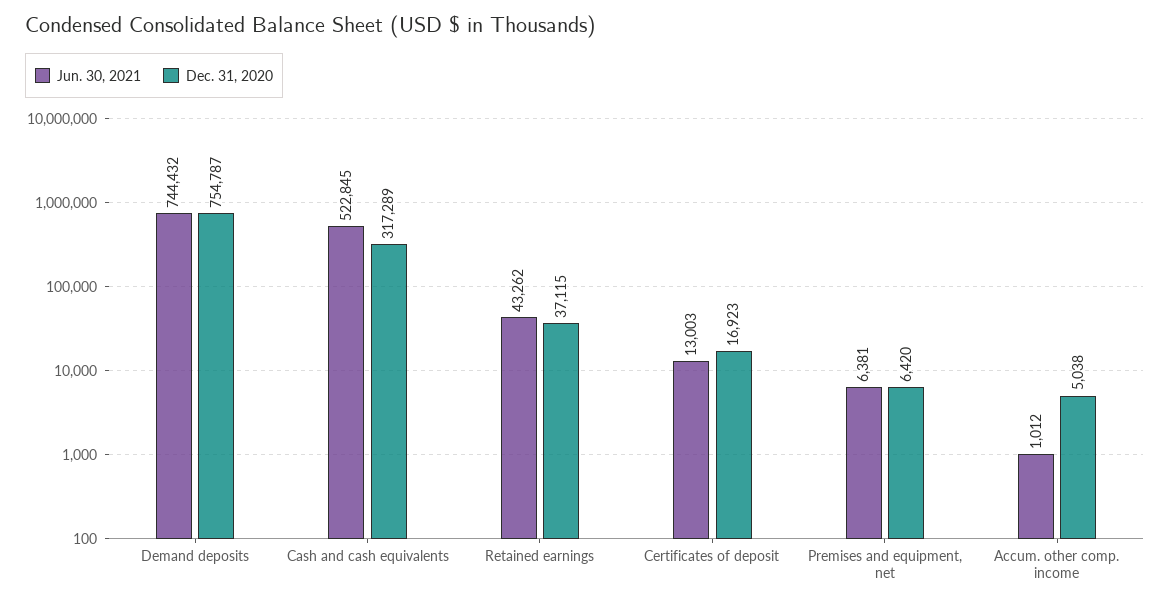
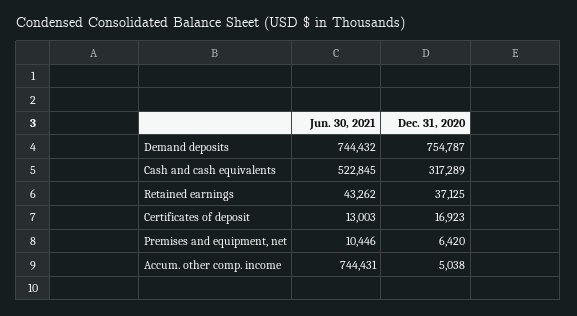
  {
    "Jun. 30, 2021": {
      "Demand deposits": 744432,
      "Cash and cash equivalents": 522845,
      "Retained earnings": 43262,
      "Certificates of deposit": 13003,
-     "Premises and equipment, net": 6381,
+     "Premises and equipment, net": 10446,
-     "Accum. other comp. income": 1012
+     "Accum. other comp. income": 744431
    },
    "Dec. 31, 2020": {
      "Demand deposits": 754787,
      "Cash and cash equivalents": 317289,
-     "Retained earnings": 37115,
+     "Retained earnings": 37125,
      "Certificates of deposit": 16923,
      "Premises and equipment, net": 6420,
      "Accum. other comp. income": 5038
    }
  }

